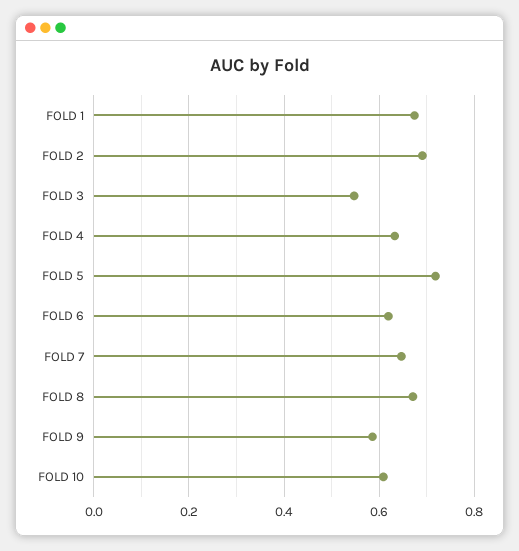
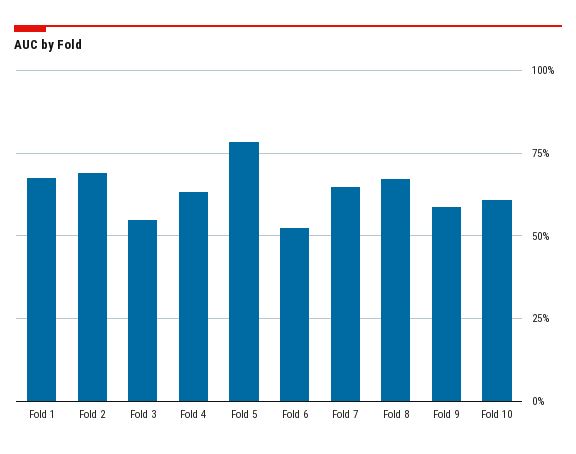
  {
    "FOLD 1": 0.68,
    "FOLD 2": 0.7,
    "FOLD 3": 0.54,
    "FOLD 4": 0.64,
-   "FOLD 5": 0.72,
+   "FOLD 5": 0.775,
-   "FOLD 6": 0.62,
+   "FOLD 6": 0.525,
    "FOLD 7": 0.64,
    "FOLD 8": 0.68,
    "FOLD 9": 0.58,
    "FOLD 10": 0.6
  }

